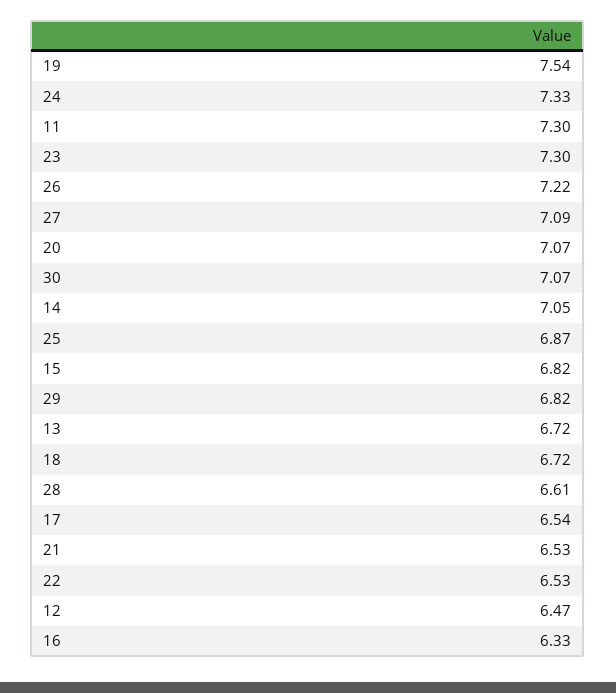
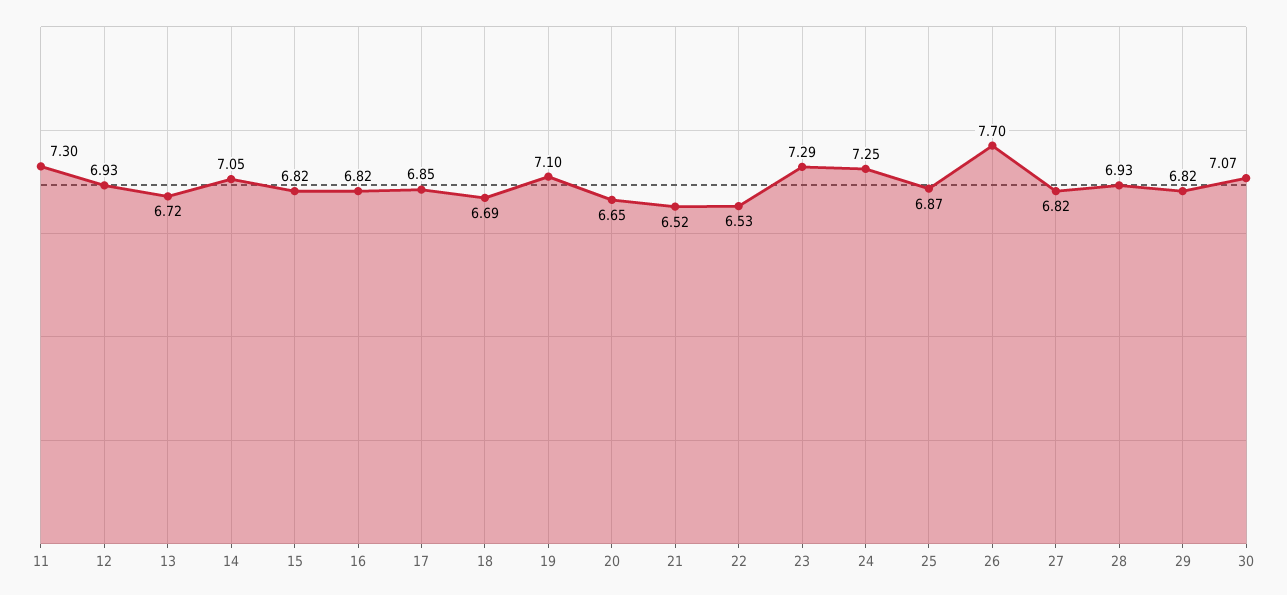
  {
-   "19": 7.54,
+   "19": 7.1,
-   "24": 7.33,
+   "24": 7.25,
    "11": 7.3,
-   "23": 7.3,
+   "23": 7.29,
-   "26": 7.22,
+   "26": 7.7,
-   "27": 7.09,
+   "27": 6.82,
-   "20": 7.07,
+   "20": 6.65,
    "30": 7.07,
    "14": 7.05,
    "25": 6.87,
    "15": 6.82,
    "29": 6.82,
    "13": 6.72,
-   "18": 6.72,
+   "18": 6.69,
-   "28": 6.61,
+   "28": 6.93,
-   "17": 6.54,
+   "17": 6.85,
-   "21": 6.53,
+   "21": 6.52,
    "22": 6.53,
-   "12": 6.47,
+   "12": 6.93,
-   "16": 6.33
+   "16": 6.82
  }

